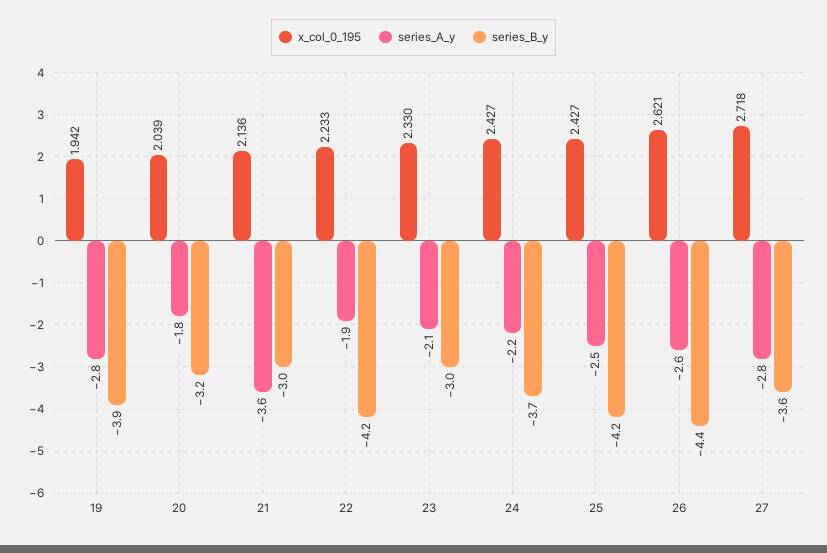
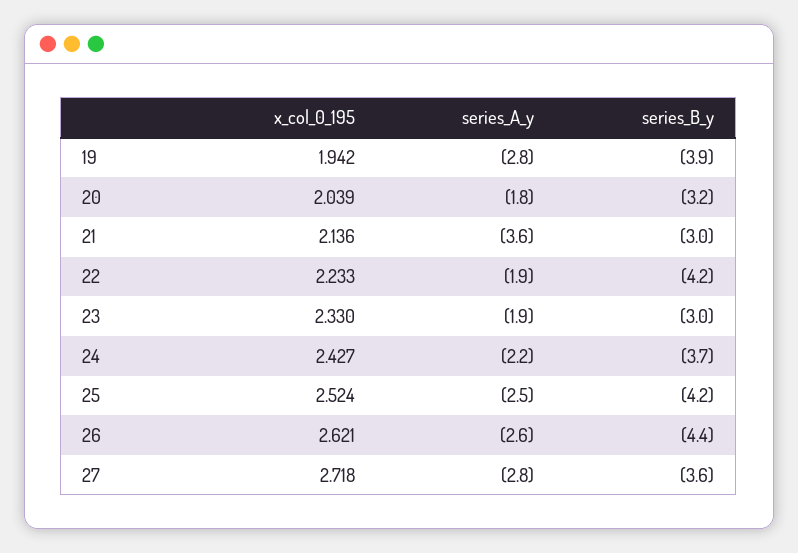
  {
    "x_col_0_195": {
      "19": 1.942,
      "20": 2.039,
      "21": 2.136,
      "22": 2.233,
      "23": 2.33,
      "24": 2.427,
-     "25": 2.427,
+     "25": 2.524,
      "26": 2.621,
      "27": 2.718
    },
    "series_A_y": {
      "19": -2.8,
      "20": -1.8,
      "21": -3.6,
      "22": -1.9,
-     "23": -2.1,
+     "23": -1.9,
      "24": -2.2,
      "25": -2.5,
      "26": -2.6,
      "27": -2.8
    },
    "series_B_y": {
      "19": -3.9,
      "20": -3.2,
      "21": -3,
      "22": -4.2,
      "23": -3,
      "24": -3.7,
      "25": -4.2,
      "26": -4.4,
      "27": -3.6
    }
  }

